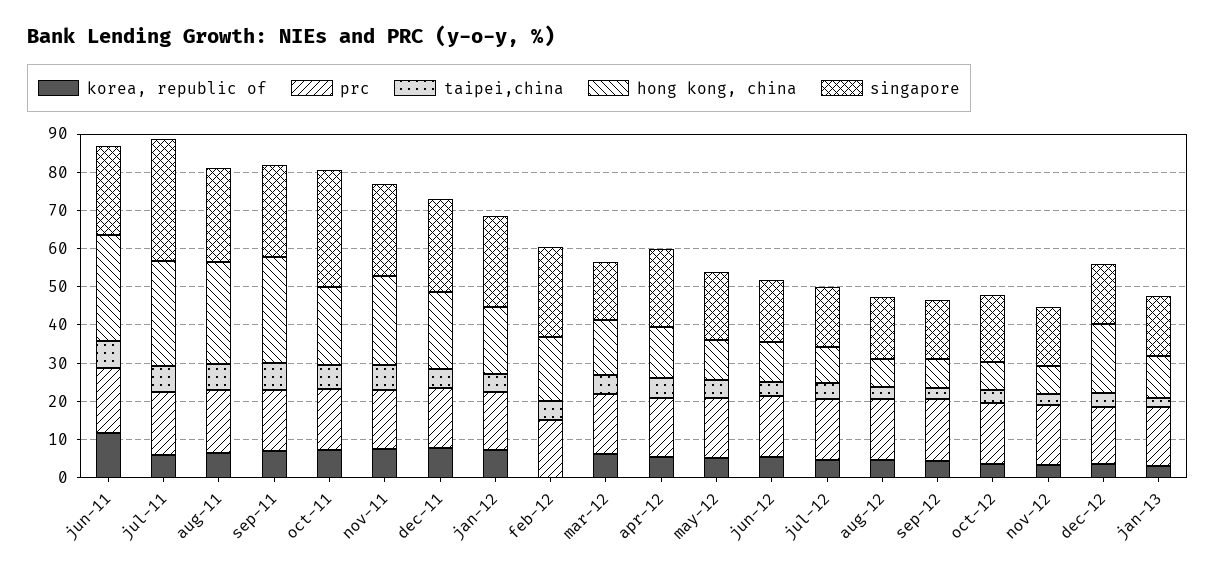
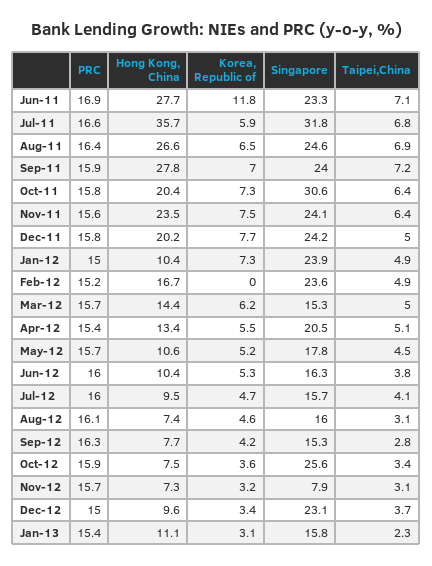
  {
    "korea, republic of": {
      "jun-11": 11.8,
      "jul-11": 5.9,
      "aug-11": 6.5,
      "sep-11": 7,
      "oct-11": 7.3,
      "nov-11": 7.5,
      "dec-11": 7.7,
      "jan-12": 7.3,
      "feb-12": 0,
      "mar-12": 6.2,
      "apr-12": 5.5,
      "may-12": 5.2,
      "jun-12": 5.3,
      "jul-12": 4.7,
      "aug-12": 4.6,
      "sep-12": 4.2,
      "oct-12": 3.6,
      "nov-12": 3.2,
      "dec-12": 3.4,
      "jan-13": 3.1
    },
    "prc": {
      "jun-11": 16.9,
      "jul-11": 16.6,
      "aug-11": 16.4,
      "sep-11": 15.9,
      "oct-11": 15.8,
      "nov-11": 15.6,
      "dec-11": 15.8,
      "jan-12": 15,
      "feb-12": 15.2,
      "mar-12": 15.7,
      "apr-12": 15.4,
      "may-12": 15.7,
      "jun-12": 16,
      "jul-12": 16,
      "aug-12": 16.1,
      "sep-12": 16.3,
      "oct-12": 15.9,
      "nov-12": 15.7,
      "dec-12": 15,
      "jan-13": 15.4
    },
    "taipei,china": {
      "jun-11": 7.1,
      "jul-11": 6.8,
      "aug-11": 6.9,
      "sep-11": 7.2,
      "oct-11": 6.4,
      "nov-11": 6.4,
      "dec-11": 5,
      "jan-12": 4.9,
      "feb-12": 4.9,
      "mar-12": 5,
      "apr-12": 5.1,
      "may-12": 4.5,
      "jun-12": 3.8,
      "jul-12": 4.1,
      "aug-12": 3.1,
      "sep-12": 2.8,
      "oct-12": 3.4,
      "nov-12": 3.1,
      "dec-12": 3.7,
      "jan-13": 2.3
    },
    "hong kong, china": {
      "jun-11": 27.7,
-     "jul-11": 27.5,
+     "jul-11": 35.7,
      "aug-11": 26.6,
      "sep-11": 27.8,
      "oct-11": 20.4,
      "nov-11": 23.5,
      "dec-11": 20.2,
-     "jan-12": 17.5,
+     "jan-12": 10.4,
      "feb-12": 16.7,
      "mar-12": 14.4,
      "apr-12": 13.4,
      "may-12": 10.6,
      "jun-12": 10.4,
      "jul-12": 9.5,
      "aug-12": 7.4,
      "sep-12": 7.7,
      "oct-12": 7.5,
      "nov-12": 7.3,
-     "dec-12": 17.5,
+     "dec-12": 9.6,
      "jan-13": 11.1
    },
    "singapore": {
      "jun-11": 23.3,
      "jul-11": 31.8,
      "aug-11": 24.6,
      "sep-11": 24,
      "oct-11": 30.6,
      "nov-11": 24.1,
      "dec-11": 24.2,
      "jan-12": 23.9,
      "feb-12": 23.6,
      "mar-12": 15.3,
      "apr-12": 20.5,
      "may-12": 17.8,
      "jun-12": 16.3,
      "jul-12": 15.7,
      "aug-12": 16,
      "sep-12": 15.3,
-     "oct-12": 17.5,
+     "oct-12": 25.6,
-     "nov-12": 15,
+     "nov-12": 7.9,
-     "dec-12": 15,
+     "dec-12": 23.1,
      "jan-13": 15.8
    }
  }

